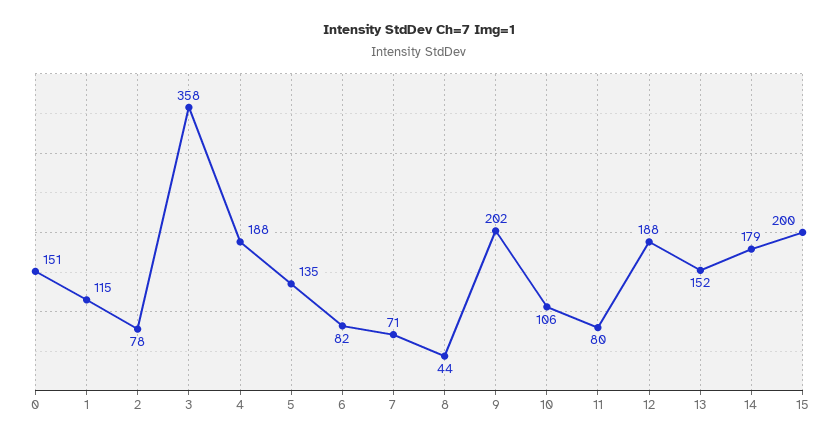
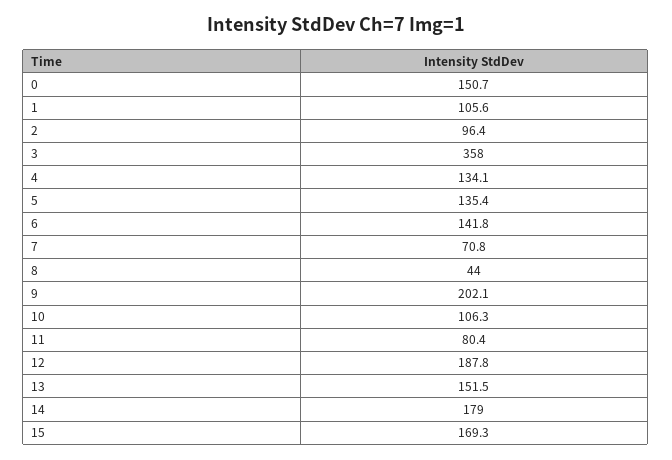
  {
    "0": 150.7,
-   "1": 115,
+   "1": 105.6,
-   "2": 78,
+   "2": 96.4,
    "3": 358,
-   "4": 188,
+   "4": 134.1,
    "5": 135.4,
-   "6": 82,
+   "6": 141.8,
    "7": 70.8,
    "8": 44,
    "9": 202.1,
    "10": 106.3,
    "11": 80.4,
    "12": 187.8,
    "13": 151.5,
    "14": 179,
-   "15": 200
+   "15": 169.3
  }

